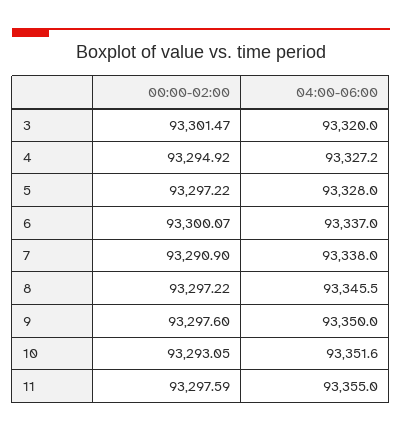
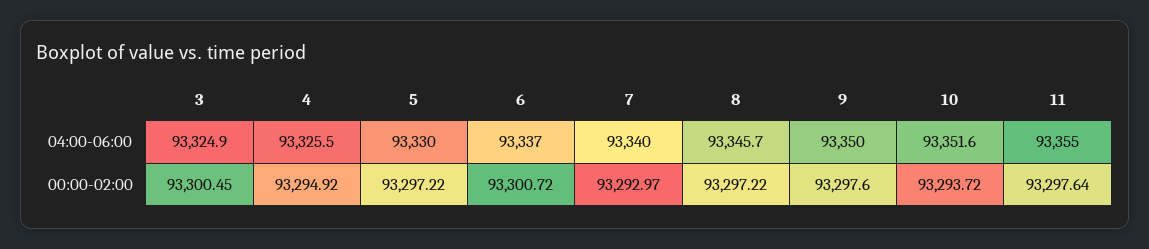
  {
    "00:00-02:00": {
-     "3": 93301.47,
+     "3": 93300.45,
      "4": 93294.92,
      "5": 93297.22,
-     "6": 93300.07,
+     "6": 93300.72,
-     "7": 93290.9,
+     "7": 93292.97,
      "8": 93297.22,
      "9": 93297.6,
-     "10": 93293.05,
+     "10": 93293.72,
-     "11": 93297.59
+     "11": 93297.64
    },
    "04:00-06:00": {
-     "3": 93320,
+     "3": 93324.9,
-     "4": 93327.2,
+     "4": 93325.5,
-     "5": 93328,
+     "5": 93330,
      "6": 93337,
-     "7": 93338,
+     "7": 93340,
-     "8": 93345.5,
+     "8": 93345.7,
      "9": 93350,
      "10": 93351.6,
      "11": 93355
    }
  }

